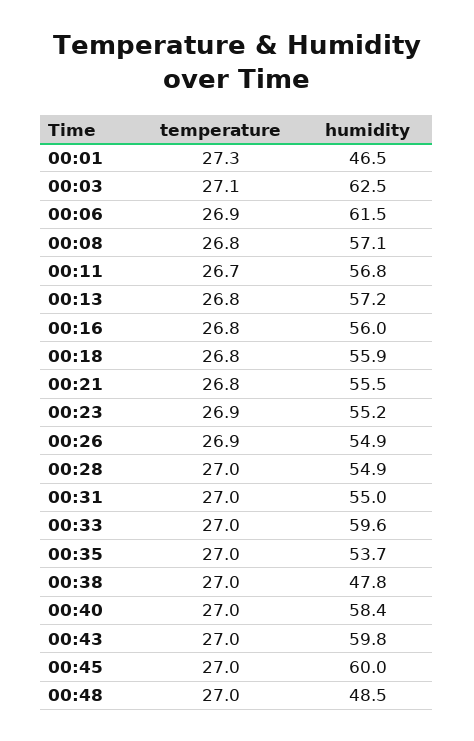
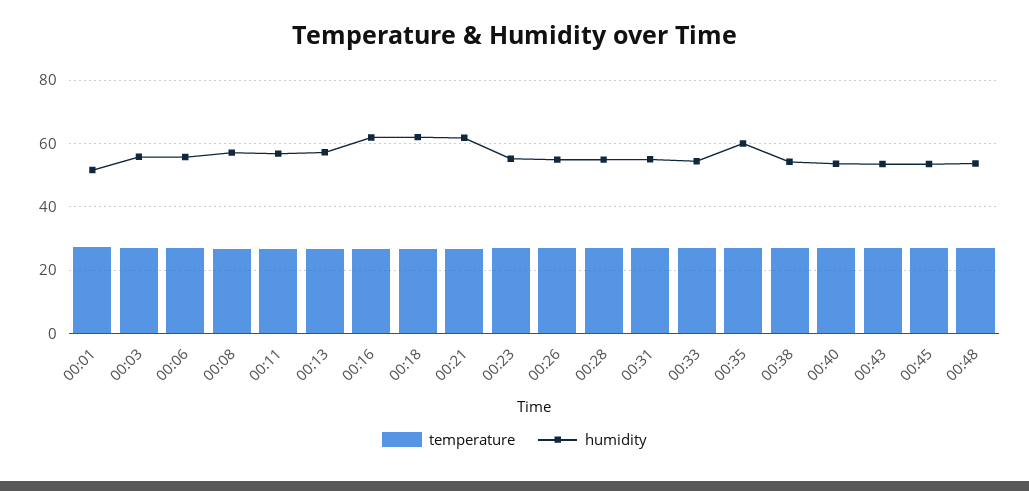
  {
    "temperature": {
      "00:01": 27.3,
      "00:03": 27.1,
      "00:06": 26.9,
      "00:08": 26.8,
      "00:11": 26.7,
      "00:13": 26.8,
      "00:16": 26.8,
      "00:18": 26.8,
      "00:21": 26.8,
      "00:23": 26.9,
      "00:26": 26.9,
      "00:28": 27,
      "00:31": 27,
      "00:33": 27,
      "00:35": 27,
      "00:38": 27,
      "00:40": 27,
      "00:43": 27,
      "00:45": 27,
      "00:48": 27
    },
    "humidity": {
-     "00:01": 46.5,
+     "00:01": 52,
-     "00:03": 62.5,
+     "00:03": 56,
-     "00:06": 61.5,
+     "00:06": 56,
      "00:08": 57.1,
      "00:11": 56.8,
      "00:13": 57.2,
-     "00:16": 56,
+     "00:16": 62,
-     "00:18": 55.9,
+     "00:18": 62,
-     "00:21": 55.5,
+     "00:21": 62,
      "00:23": 55.2,
      "00:26": 54.9,
      "00:28": 54.9,
      "00:31": 55,
-     "00:33": 59.6,
+     "00:33": 54,
-     "00:35": 53.7,
+     "00:35": 60,
-     "00:38": 47.8,
+     "00:38": 54,
-     "00:40": 58.4,
+     "00:40": 54,
-     "00:43": 59.8,
+     "00:43": 54,
-     "00:45": 60,
+     "00:45": 54,
-     "00:48": 48.5
+     "00:48": 54
    }
  }

